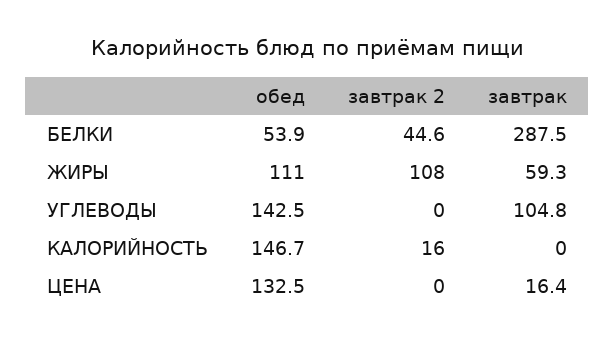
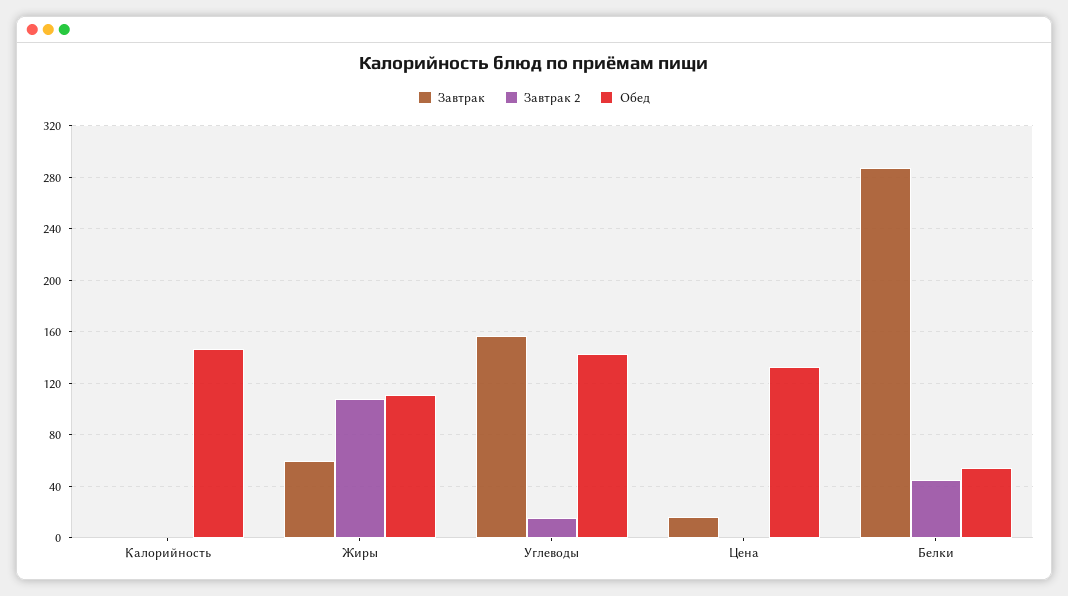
  {
    "обед": {
      "БЕЛКИ": 53.9,
      "ЖИРЫ": 111,
      "УГЛЕВОДЫ": 142.5,
      "КАЛОРИЙНОСТЬ": 146.7,
      "ЦЕНА": 132.5
    },
    "завтрак 2": {
      "БЕЛКИ": 44.6,
      "ЖИРЫ": 108,
-     "УГЛЕВОДЫ": 0,
+     "УГЛЕВОДЫ": 15,
-     "КАЛОРИЙНОСТЬ": 16,
+     "КАЛОРИЙНОСТЬ": 0,
      "ЦЕНА": 0
    },
    "завтрак": {
      "БЕЛКИ": 287.5,
      "ЖИРЫ": 59.3,
-     "УГЛЕВОДЫ": 104.8,
+     "УГЛЕВОДЫ": 155,
      "КАЛОРИЙНОСТЬ": 0,
      "ЦЕНА": 16.4
    }
  }

